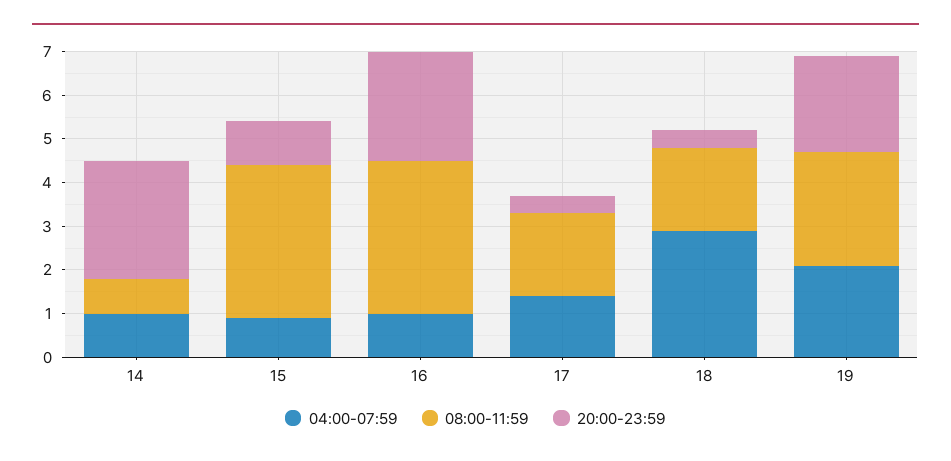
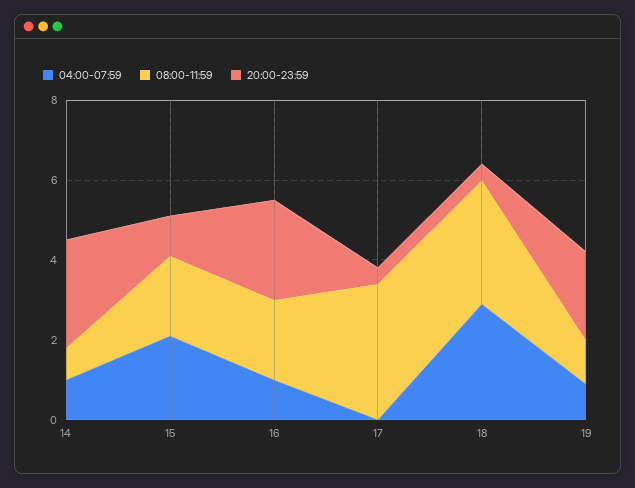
  {
    "04:00-07:59": {
      "14": 1,
-     "15": 1,
+     "15": 2,
      "16": 1,
-     "17": 1.5,
+     "17": 0,
      "18": 3,
-     "19": 2
+     "19": 1
    },
    "08:00-11:59": {
      "14": 1,
-     "15": 3.5,
+     "15": 2,
-     "16": 3.5,
+     "16": 2,
-     "17": 2,
+     "17": 3.5,
-     "18": 2,
+     "18": 3,
-     "19": 2.5
+     "19": 1
    },
    "20:00-23:59": {
      "14": 2.5,
      "15": 1,
      "16": 2.5,
      "17": 0.5,
      "18": 0.5,
      "19": 2
    }
  }

